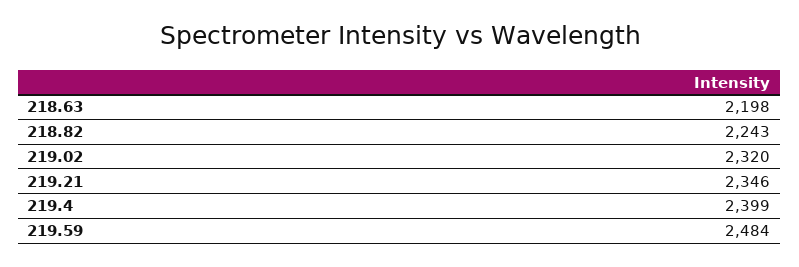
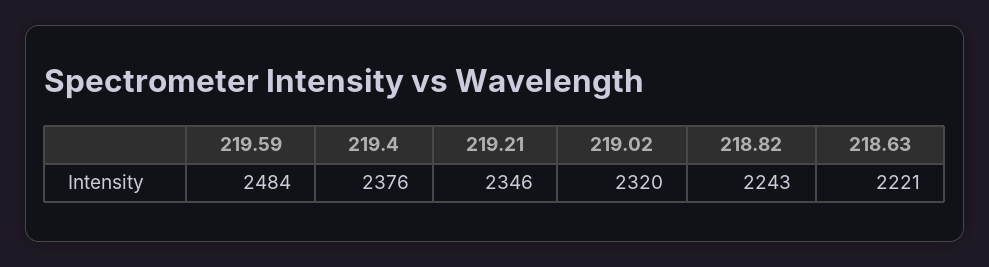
  {
-   "218.63": 2198,
+   "218.63": 2221,
    "218.82": 2243,
    "219.02": 2320,
    "219.21": 2346,
-   "219.4": 2399,
+   "219.4": 2376,
    "219.59": 2484
  }

